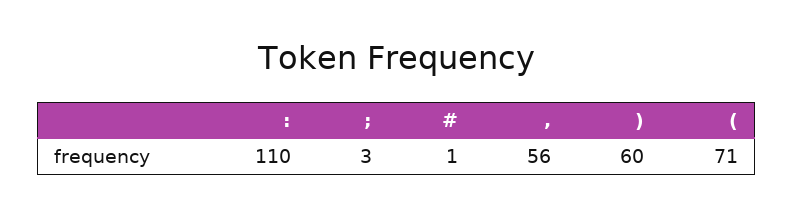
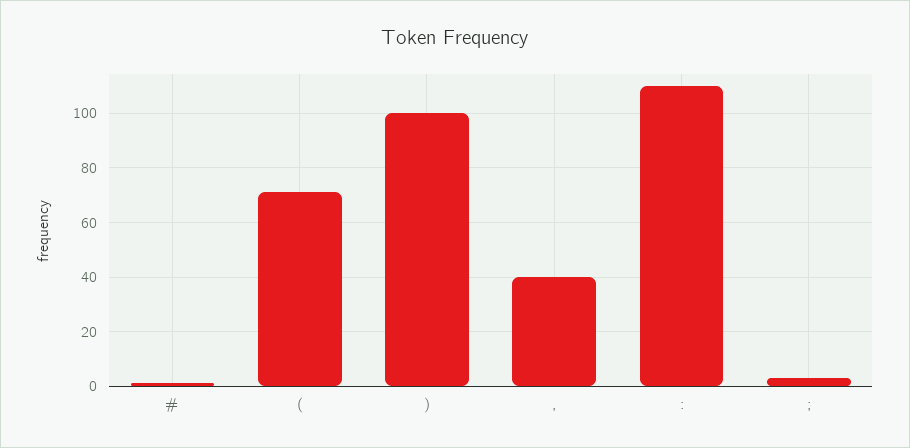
  {
    ":": 110,
    ";": 3,
    "#": 1,
-   ",": 56,
+   ",": 40,
-   ")": 60,
+   ")": 100,
    "(": 71
  }

